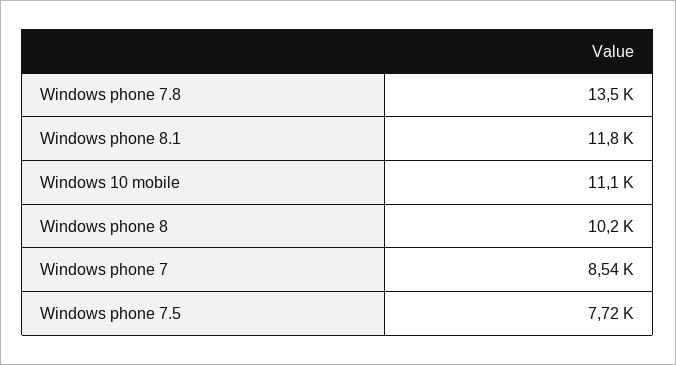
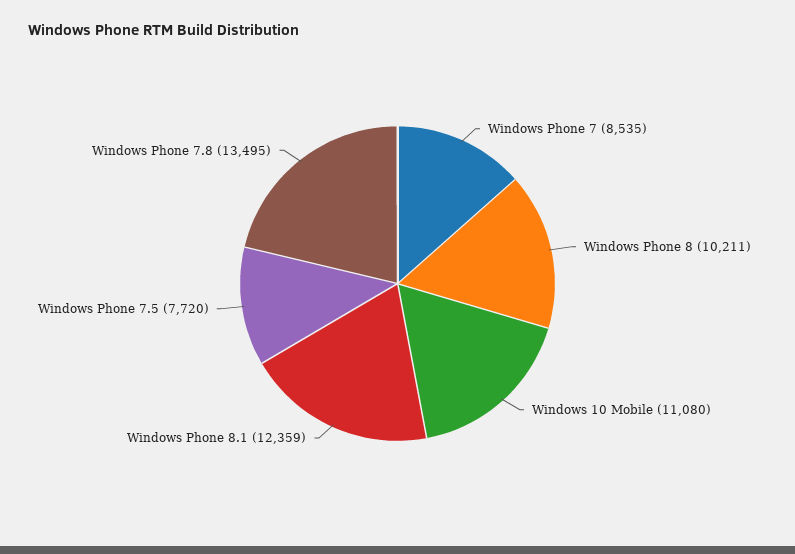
  {
    "Windows phone 7.8": 13495,
-   "Windows phone 8.1": 11800,
+   "Windows phone 8.1": 12359,
    "Windows 10 mobile": 11080,
    "Windows phone 8": 10211,
    "Windows phone 7": 8535,
    "Windows phone 7.5": 7720
  }

